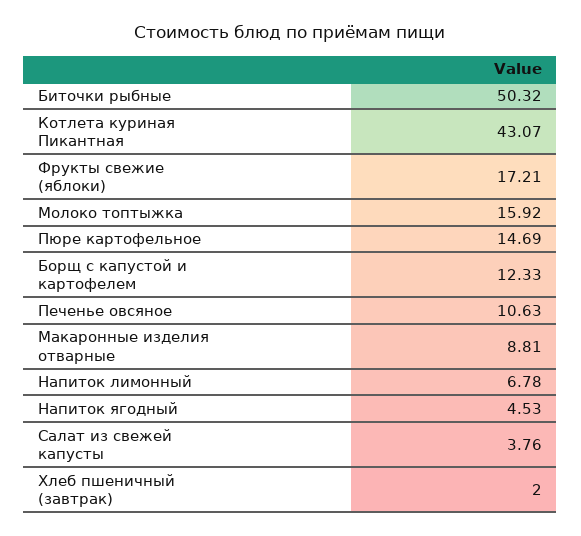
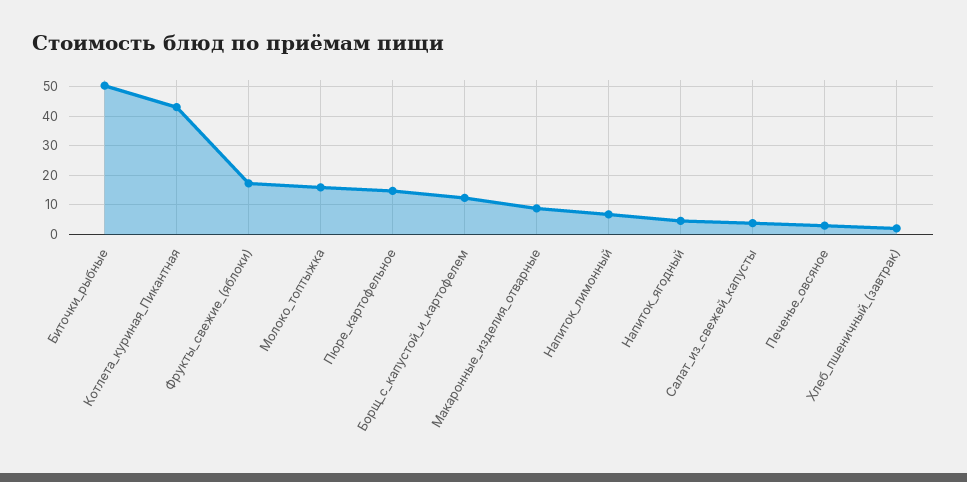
  {
    "Биточки рыбные": 50.32,
    "Котлета куриная Пикантная": 43.07,
    "Фрукты свежие (яблоки)": 17.21,
    "Молоко топтыжка": 15.92,
    "Пюре картофельное": 14.69,
    "Борщ с капустой и картофелем": 12.33,
-   "Печенье овсяное": 10.63,
+   "Печенье овсяное": 2.5,
    "Макаронные изделия отварные": 8.81,
    "Напиток лимонный": 6.78,
    "Напиток ягодный": 4.53,
    "Салат из свежей капусты": 3.76,
    "Хлеб пшеничный (завтрак)": 2
  }

